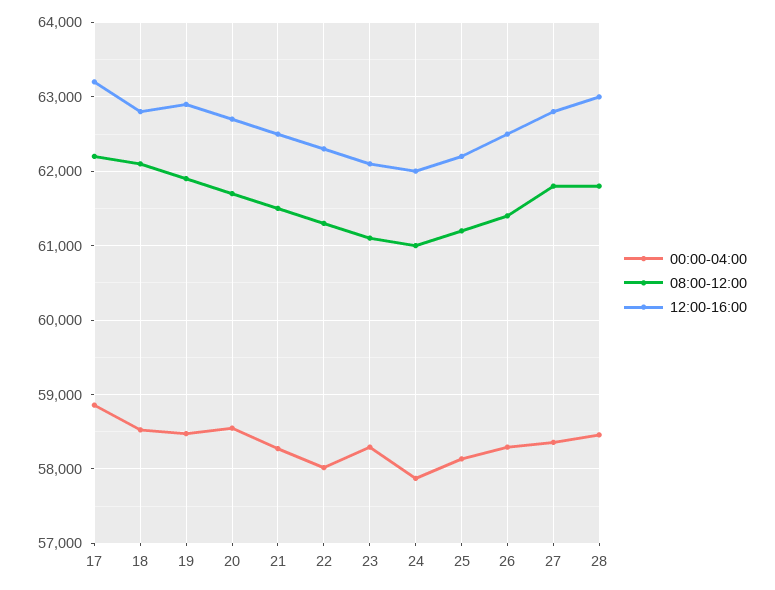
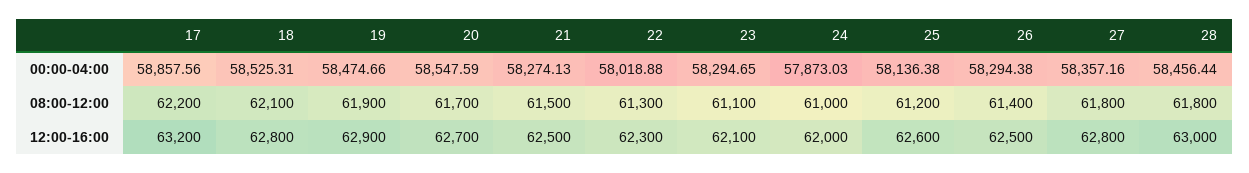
  {
    "00:00-04:00": {
      "17": 58857.56,
      "18": 58525.31,
      "19": 58474.66,
      "20": 58547.59,
      "21": 58274.13,
      "22": 58018.88,
      "23": 58294.65,
      "24": 57873.03,
      "25": 58136.38,
      "26": 58294.38,
      "27": 58357.16,
      "28": 58456.44
    },
    "08:00-12:00": {
      "17": 62200,
      "18": 62100,
      "19": 61900,
      "20": 61700,
      "21": 61500,
      "22": 61300,
      "23": 61100,
      "24": 61000,
      "25": 61200,
      "26": 61400,
      "27": 61800,
      "28": 61800
    },
    "12:00-16:00": {
      "17": 63200,
      "18": 62800,
      "19": 62900,
      "20": 62700,
      "21": 62500,
      "22": 62300,
      "23": 62100,
      "24": 62000,
-     "25": 62200,
+     "25": 62600,
      "26": 62500,
      "27": 62800,
      "28": 63000
    }
  }

